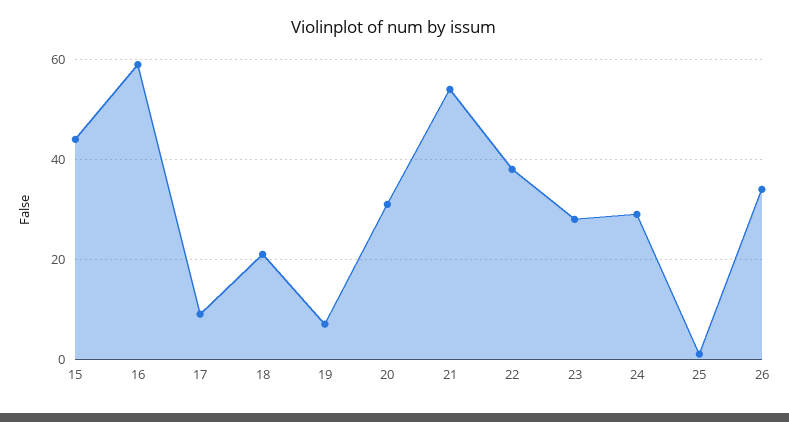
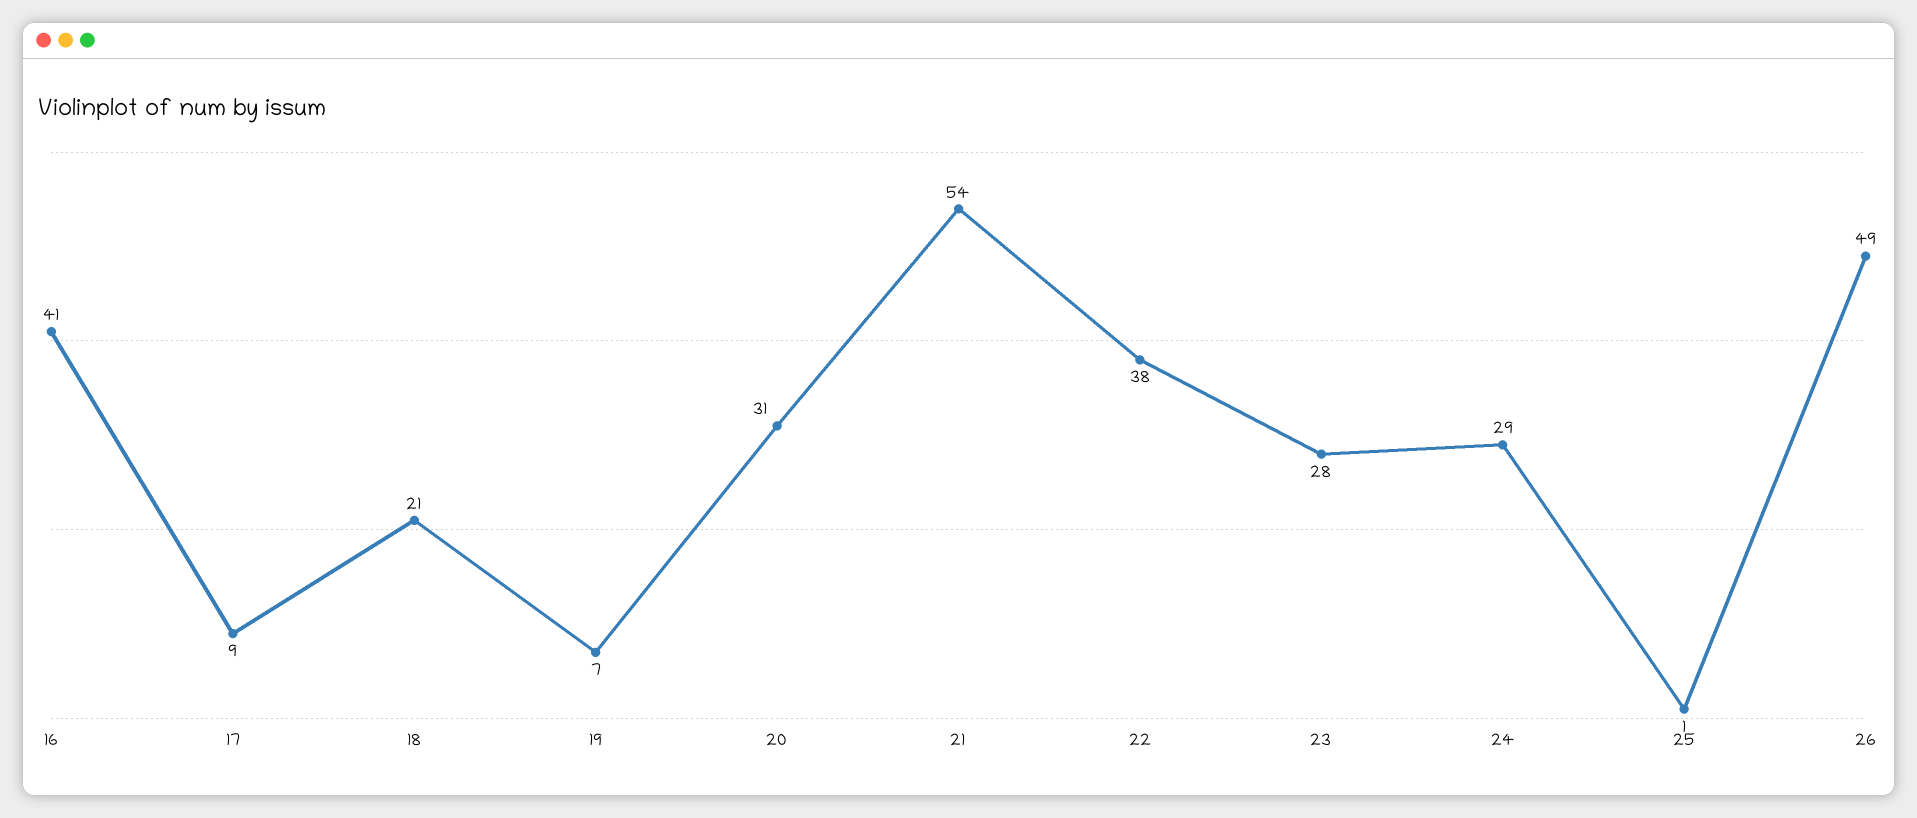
  {
-   "15": 45,
-   "16": 60,
+   "16": 41,
    "17": 9,
    "18": 21,
    "19": 7,
    "20": 31,
    "21": 54,
    "22": 38,
    "23": 28,
    "24": 29,
    "25": 1,
-   "26": 35
+   "26": 49
  }

